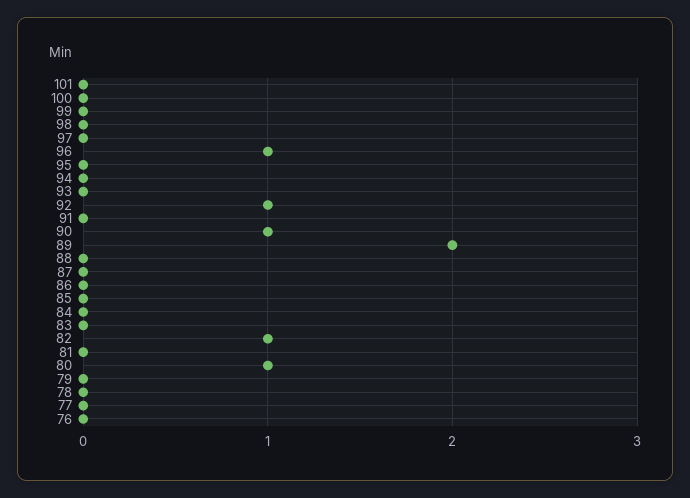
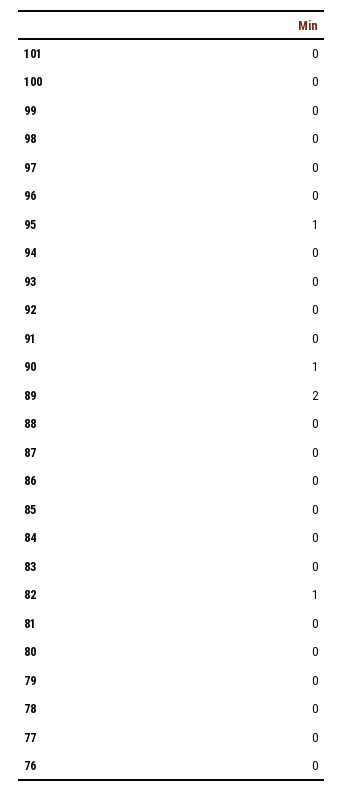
  {
    "101": 0,
    "100": 0,
    "99": 0,
    "98": 0,
    "97": 0,
-   "96": 1,
+   "96": 0,
-   "95": 0,
+   "95": 1,
    "94": 0,
    "93": 0,
-   "92": 1,
+   "92": 0,
    "91": 0,
    "90": 1,
    "89": 2,
    "88": 0,
    "87": 0,
    "86": 0,
    "85": 0,
    "84": 0,
    "83": 0,
    "82": 1,
    "81": 0,
-   "80": 1,
+   "80": 0,
    "79": 0,
    "78": 0,
    "77": 0,
    "76": 0
  }

